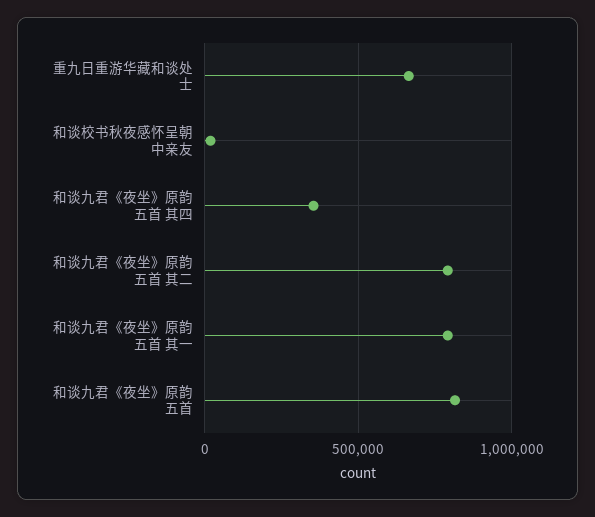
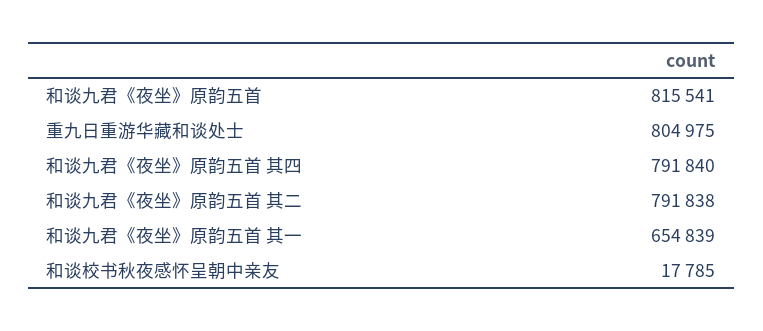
  {
-   "重九日重游华藏和谈处士": 650000,
+   "重九日重游华藏和谈处士": 804975,
    "和谈校书秋夜感怀呈朝中亲友": 17785,
-   "和谈九君《夜坐》原韵五首 其四": 350000,
+   "和谈九君《夜坐》原韵五首 其四": 791840,
    "和谈九君《夜坐》原韵五首 其二": 791838,
-   "和谈九君《夜坐》原韵五首 其一": 800000,
+   "和谈九君《夜坐》原韵五首 其一": 654839,
    "和谈九君《夜坐》原韵五首": 815541
  }

